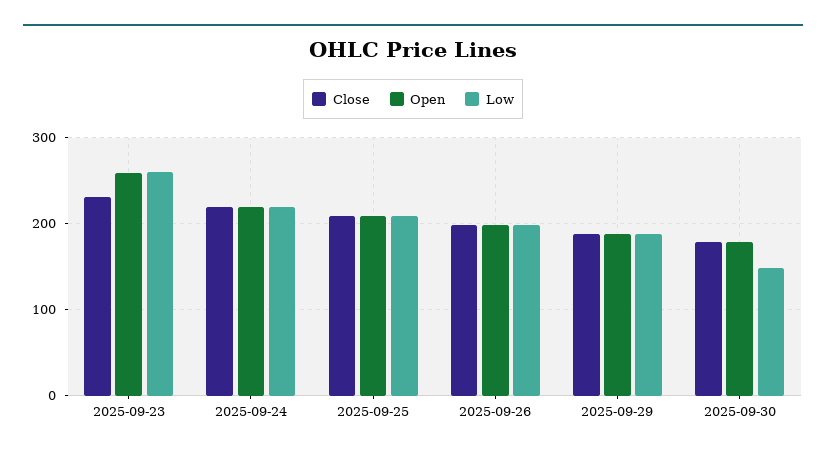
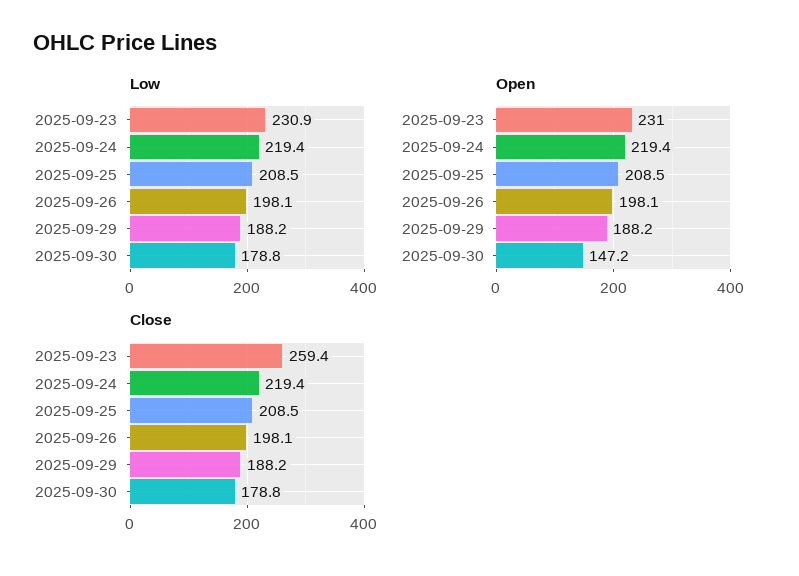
  {
    "Close": {
-     "2025-09-23": 230,
+     "2025-09-23": 259.4,
      "2025-09-24": 219.4,
      "2025-09-25": 208.5,
      "2025-09-26": 198.1,
      "2025-09-29": 188.2,
      "2025-09-30": 178.8
    },
    "Open": {
-     "2025-09-23": 260,
+     "2025-09-23": 231,
      "2025-09-24": 219.4,
      "2025-09-25": 208.5,
      "2025-09-26": 198.1,
      "2025-09-29": 188.2,
-     "2025-09-30": 180
+     "2025-09-30": 147.2
    },
    "Low": {
-     "2025-09-23": 260,
+     "2025-09-23": 230.9,
      "2025-09-24": 219.4,
      "2025-09-25": 208.5,
      "2025-09-26": 198.1,
      "2025-09-29": 188.2,
-     "2025-09-30": 150
+     "2025-09-30": 178.8
    }
  }

